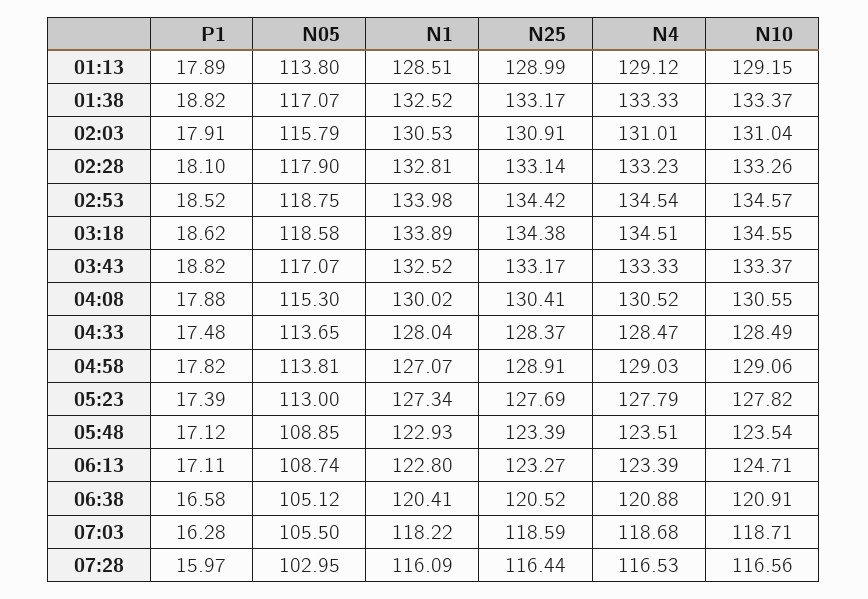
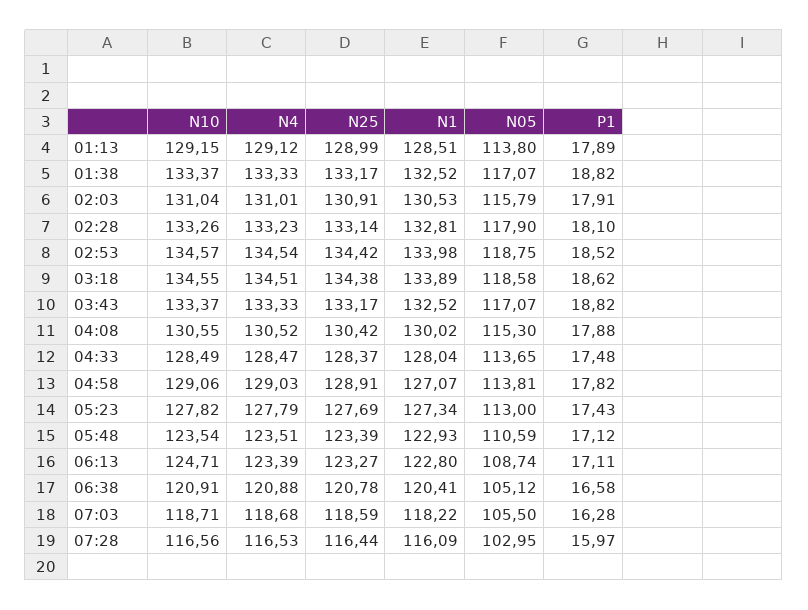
  {
    "P1": {
      "01:13": 17.89,
      "01:38": 18.82,
      "02:03": 17.91,
      "02:28": 18.1,
      "02:53": 18.52,
      "03:18": 18.62,
      "03:43": 18.82,
      "04:08": 17.88,
      "04:33": 17.48,
      "04:58": 17.82,
-     "05:23": 17.39,
+     "05:23": 17.43,
      "05:48": 17.12,
      "06:13": 17.11,
      "06:38": 16.58,
      "07:03": 16.28,
      "07:28": 15.97
    },
    "N05": {
      "01:13": 113.8,
      "01:38": 117.07,
      "02:03": 115.79,
      "02:28": 117.9,
      "02:53": 118.75,
      "03:18": 118.58,
      "03:43": 117.07,
      "04:08": 115.3,
      "04:33": 113.65,
      "04:58": 113.81,
      "05:23": 113,
-     "05:48": 108.85,
+     "05:48": 110.59,
      "06:13": 108.74,
      "06:38": 105.12,
      "07:03": 105.5,
      "07:28": 102.95
    },
    "N1": {
      "01:13": 128.51,
      "01:38": 132.52,
      "02:03": 130.53,
      "02:28": 132.81,
      "02:53": 133.98,
      "03:18": 133.89,
      "03:43": 132.52,
      "04:08": 130.02,
      "04:33": 128.04,
      "04:58": 127.07,
      "05:23": 127.34,
      "05:48": 122.93,
      "06:13": 122.8,
      "06:38": 120.41,
      "07:03": 118.22,
      "07:28": 116.09
    },
    "N25": {
      "01:13": 128.99,
      "01:38": 133.17,
      "02:03": 130.91,
      "02:28": 133.14,
      "02:53": 134.42,
      "03:18": 134.38,
      "03:43": 133.17,
-     "04:08": 130.41,
+     "04:08": 130.42,
      "04:33": 128.37,
      "04:58": 128.91,
      "05:23": 127.69,
      "05:48": 123.39,
      "06:13": 123.27,
-     "06:38": 120.52,
+     "06:38": 120.78,
      "07:03": 118.59,
      "07:28": 116.44
    },
    "N4": {
      "01:13": 129.12,
      "01:38": 133.33,
      "02:03": 131.01,
      "02:28": 133.23,
      "02:53": 134.54,
      "03:18": 134.51,
      "03:43": 133.33,
      "04:08": 130.52,
      "04:33": 128.47,
      "04:58": 129.03,
      "05:23": 127.79,
      "05:48": 123.51,
      "06:13": 123.39,
      "06:38": 120.88,
      "07:03": 118.68,
      "07:28": 116.53
    },
    "N10": {
      "01:13": 129.15,
      "01:38": 133.37,
      "02:03": 131.04,
      "02:28": 133.26,
      "02:53": 134.57,
      "03:18": 134.55,
      "03:43": 133.37,
      "04:08": 130.55,
      "04:33": 128.49,
      "04:58": 129.06,
      "05:23": 127.82,
      "05:48": 123.54,
      "06:13": 124.71,
      "06:38": 120.91,
      "07:03": 118.71,
      "07:28": 116.56
    }
  }

